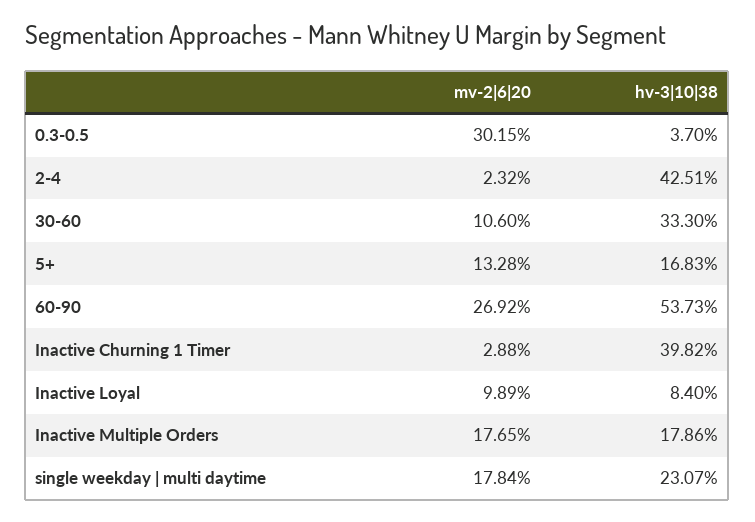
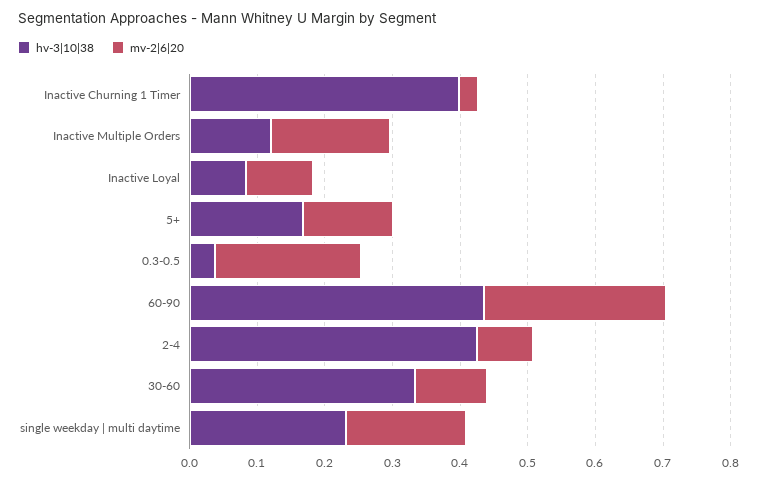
  {
    "mv-2|6|20": {
-     "0.3-0.5": 0.3015,
+     "0.3-0.5": 0.22,
-     "2-4": 0.0232,
+     "2-4": 0.08,
      "30-60": 0.106,
      "5+": 0.1328,
      "60-90": 0.2692,
      "Inactive Churning 1 Timer": 0.0288,
      "Inactive Loyal": 0.0989,
      "Inactive Multiple Orders": 0.1765,
      "single weekday | multi daytime": 0.1784
    },
    "hv-3|10|38": {
      "0.3-0.5": 0.037,
      "2-4": 0.4251,
      "30-60": 0.333,
      "5+": 0.1683,
-     "60-90": 0.5373,
+     "60-90": 0.44,
      "Inactive Churning 1 Timer": 0.3982,
      "Inactive Loyal": 0.084,
-     "Inactive Multiple Orders": 0.1786,
+     "Inactive Multiple Orders": 0.12,
      "single weekday | multi daytime": 0.2307
    }
  }

